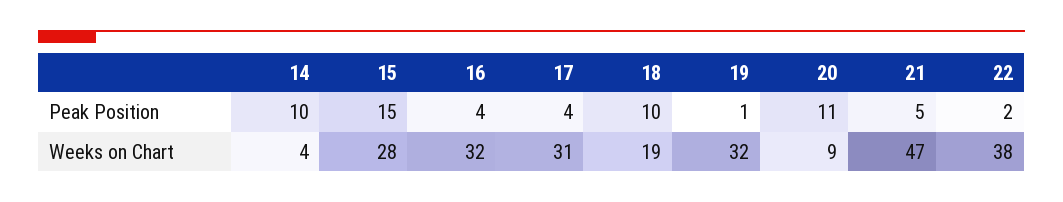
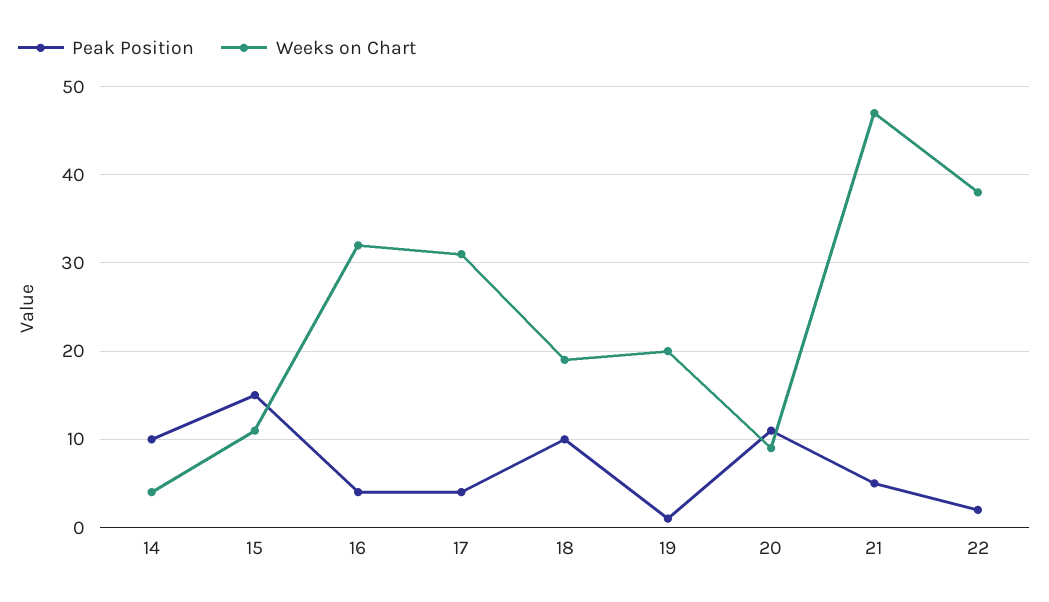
  {
    "Peak Position": {
      "14": 10,
      "15": 15,
      "16": 4,
      "17": 4,
      "18": 10,
      "19": 1,
      "20": 11,
      "21": 5,
      "22": 2
    },
    "Weeks on Chart": {
      "14": 4,
-     "15": 28,
+     "15": 11,
      "16": 32,
      "17": 31,
      "18": 19,
-     "19": 32,
+     "19": 20,
      "20": 9,
      "21": 47,
      "22": 38
    }
  }

